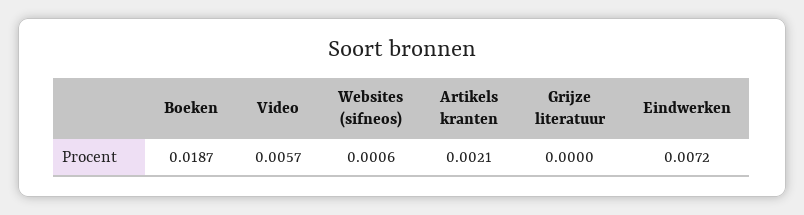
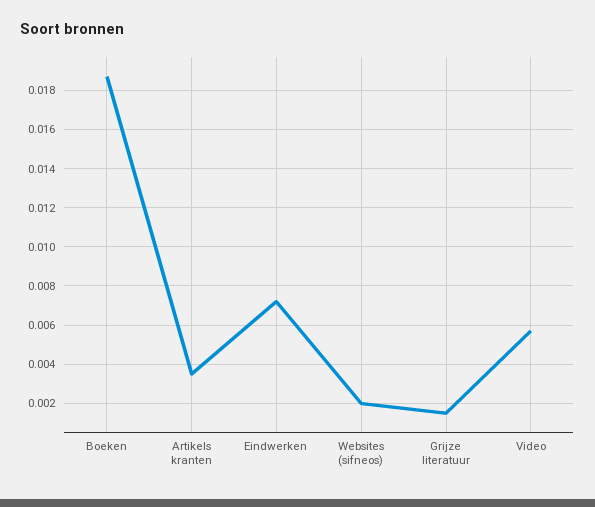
  {
    "Boeken": 0.0187,
    "Video": 0.0057,
-   "Websites (sifneos)": 0.0006,
+   "Websites (sifneos)": 0.002,
-   "Artikels kranten": 0.0021,
+   "Artikels kranten": 0.0035,
-   "Grijze literatuur": 0,
+   "Grijze literatuur": 0.0015,
    "Eindwerken": 0.0072
  }

